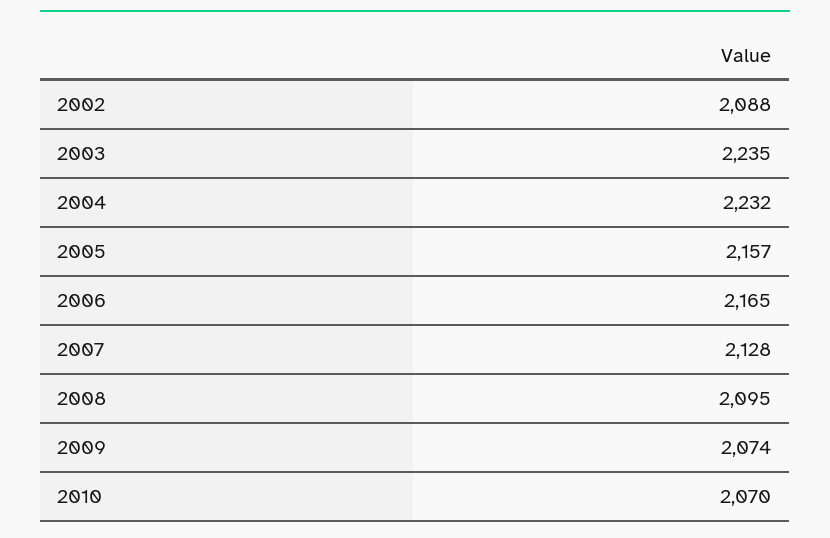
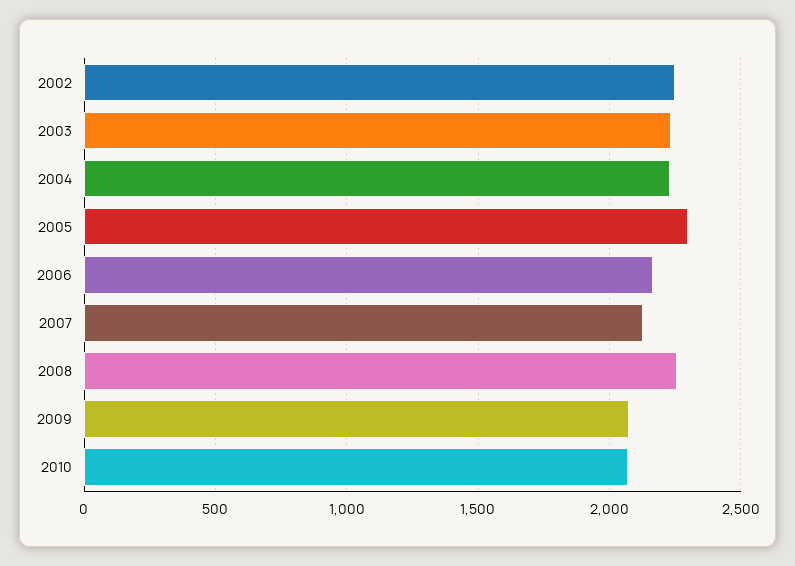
  {
-   "2002": 2088,
+   "2002": 2250,
    "2003": 2235,
    "2004": 2232,
-   "2005": 2157,
+   "2005": 2300,
    "2006": 2165,
    "2007": 2128,
-   "2008": 2095,
+   "2008": 2250,
    "2009": 2074,
    "2010": 2070
  }

